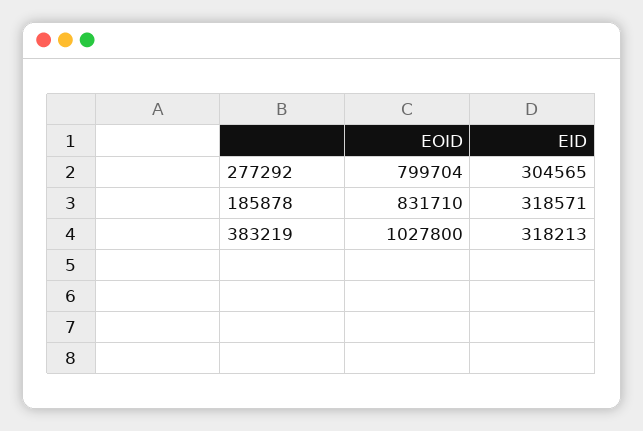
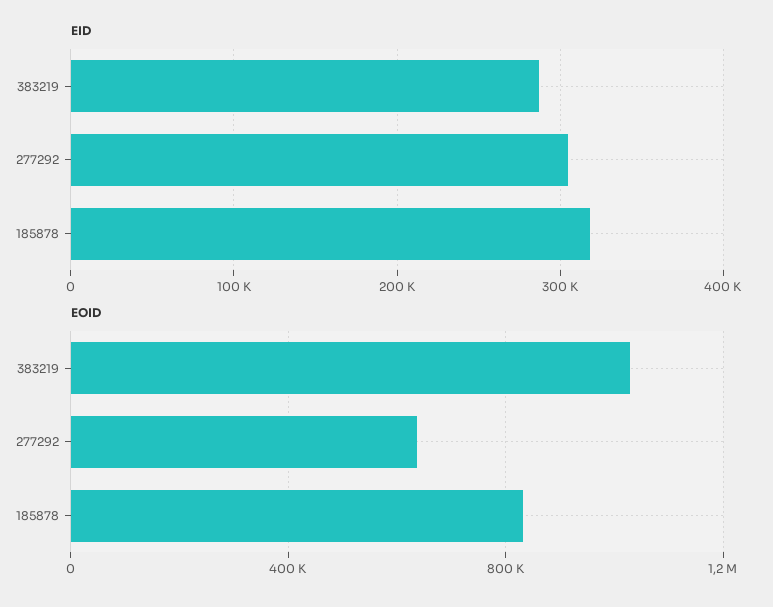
  {
    "EOID": {
-     "277292": 799704,
+     "277292": 650000,
      "185878": 831710,
      "383219": 1027800
    },
    "EID": {
      "277292": 304565,
      "185878": 318571,
-     "383219": 318213
+     "383219": 290000
    }
  }

